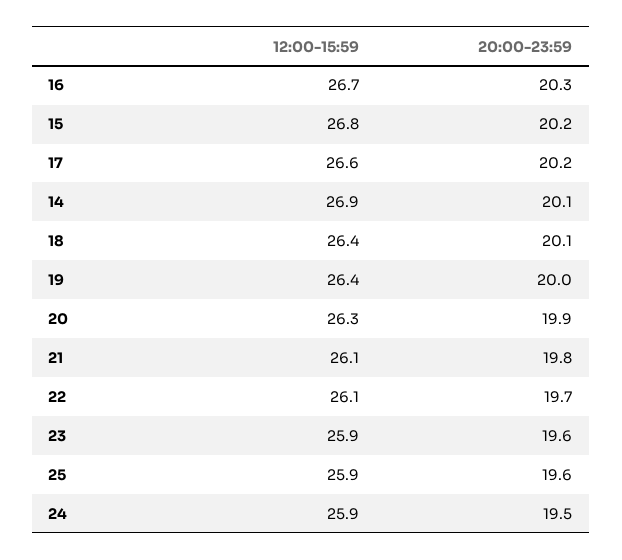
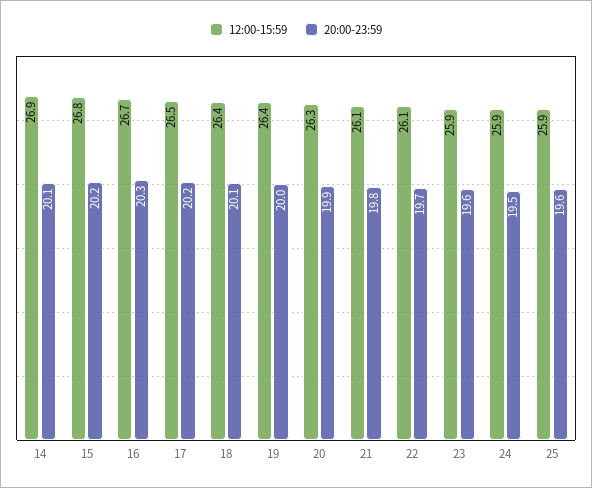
  {
    "12:00-15:59": {
      "16": 26.7,
      "15": 26.8,
-     "17": 26.6,
+     "17": 26.5,
      "14": 26.9,
      "18": 26.4,
      "19": 26.4,
      "20": 26.3,
      "21": 26.1,
      "22": 26.1,
      "23": 25.9,
      "25": 25.9,
      "24": 25.9
    },
    "20:00-23:59": {
      "16": 20.3,
      "15": 20.2,
      "17": 20.2,
      "14": 20.1,
      "18": 20.1,
      "19": 20,
      "20": 19.9,
      "21": 19.8,
      "22": 19.7,
      "23": 19.6,
      "25": 19.6,
      "24": 19.5
    }
  }

